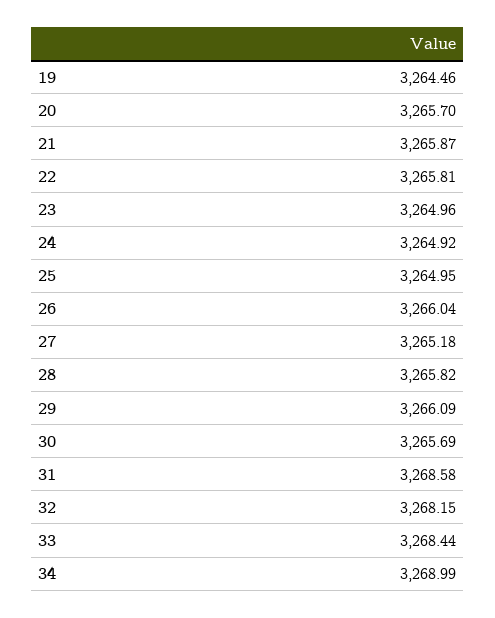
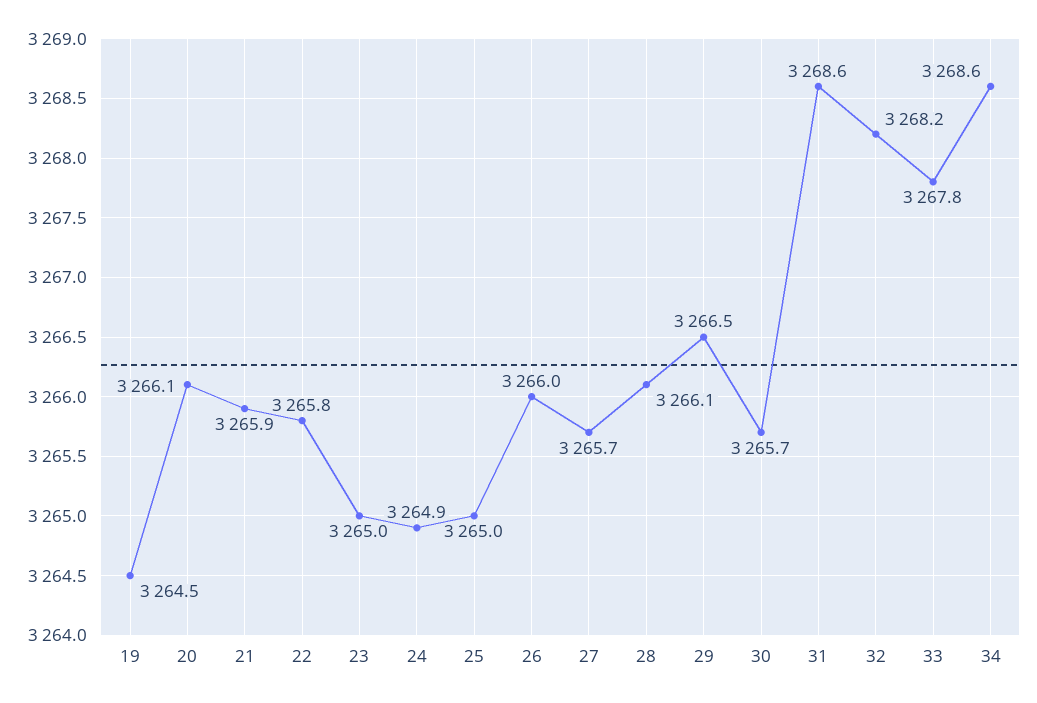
  {
    "19": 3264.46,
-   "20": 3265.7,
+   "20": 3266.1,
    "21": 3265.87,
    "22": 3265.81,
    "23": 3264.96,
    "24": 3264.92,
    "25": 3264.95,
    "26": 3266.04,
-   "27": 3265.18,
+   "27": 3265.7,
-   "28": 3265.82,
+   "28": 3266.1,
-   "29": 3266.09,
+   "29": 3266.5,
    "30": 3265.69,
    "31": 3268.58,
    "32": 3268.15,
-   "33": 3268.44,
+   "33": 3267.8,
-   "34": 3268.99
+   "34": 3268.6
  }

